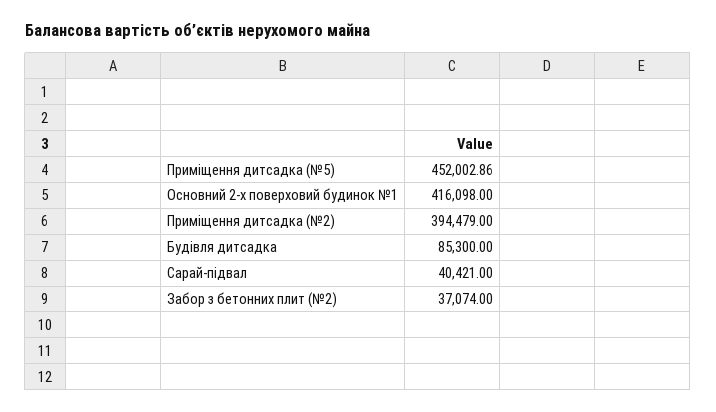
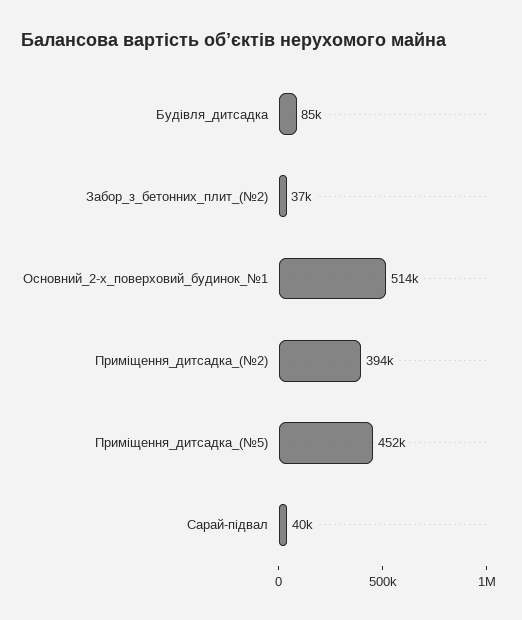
  {
    "Приміщення дитсадка (№5)": 452002.86,
-   "Основний 2-х поверховий будинок №1": 416098,
+   "Основний 2-х поверховий будинок №1": 514000,
    "Приміщення дитсадка (№2)": 394479,
    "Будівля дитсадка": 85300,
    "Сарай-підвал": 40421,
    "Забор з бетонних плит (№2)": 37074
  }

